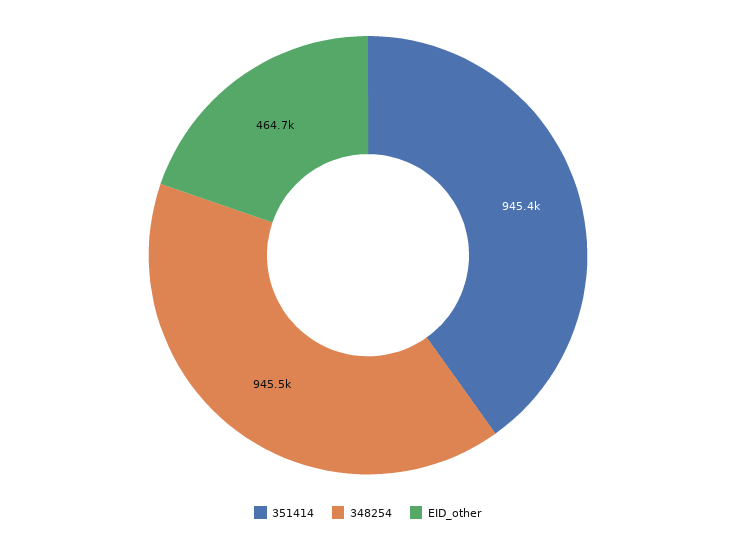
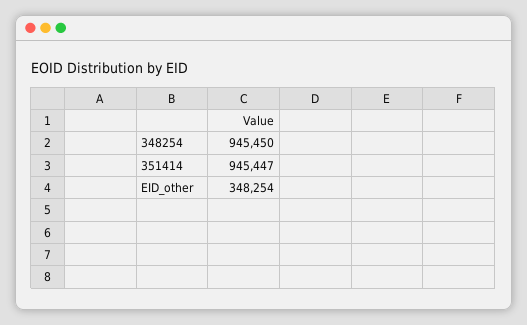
  {
    "351414": 945447,
    "348254": 945450,
-   "EID_other": 464700
+   "EID_other": 348254
  }

